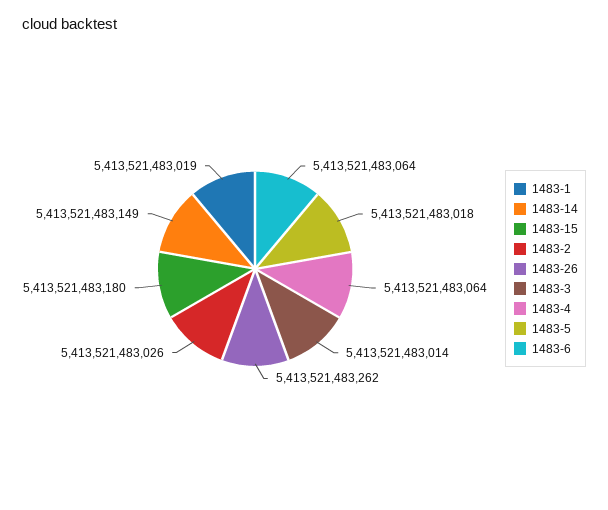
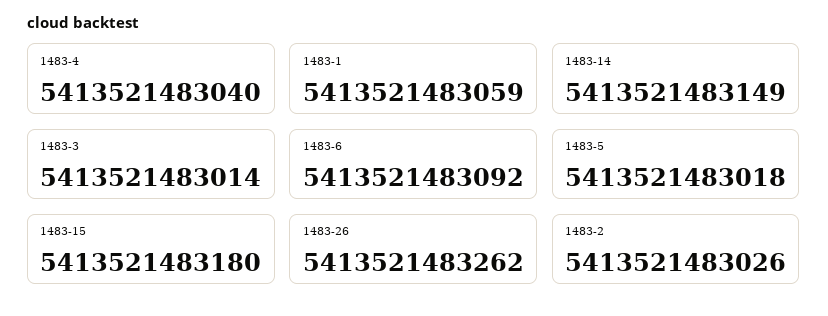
  {
-   "1483-1": 5413521483019,
+   "1483-1": 5413521483059,
    "1483-14": 5413521483149,
    "1483-15": 5413521483180,
    "1483-2": 5413521483026,
    "1483-26": 5413521483262,
    "1483-3": 5413521483014,
-   "1483-4": 5413521483064,
+   "1483-4": 5413521483040,
    "1483-5": 5413521483018,
-   "1483-6": 5413521483064
+   "1483-6": 5413521483092
  }

